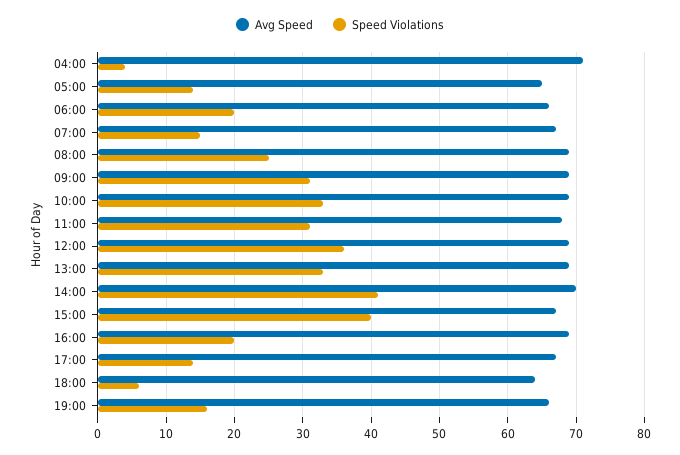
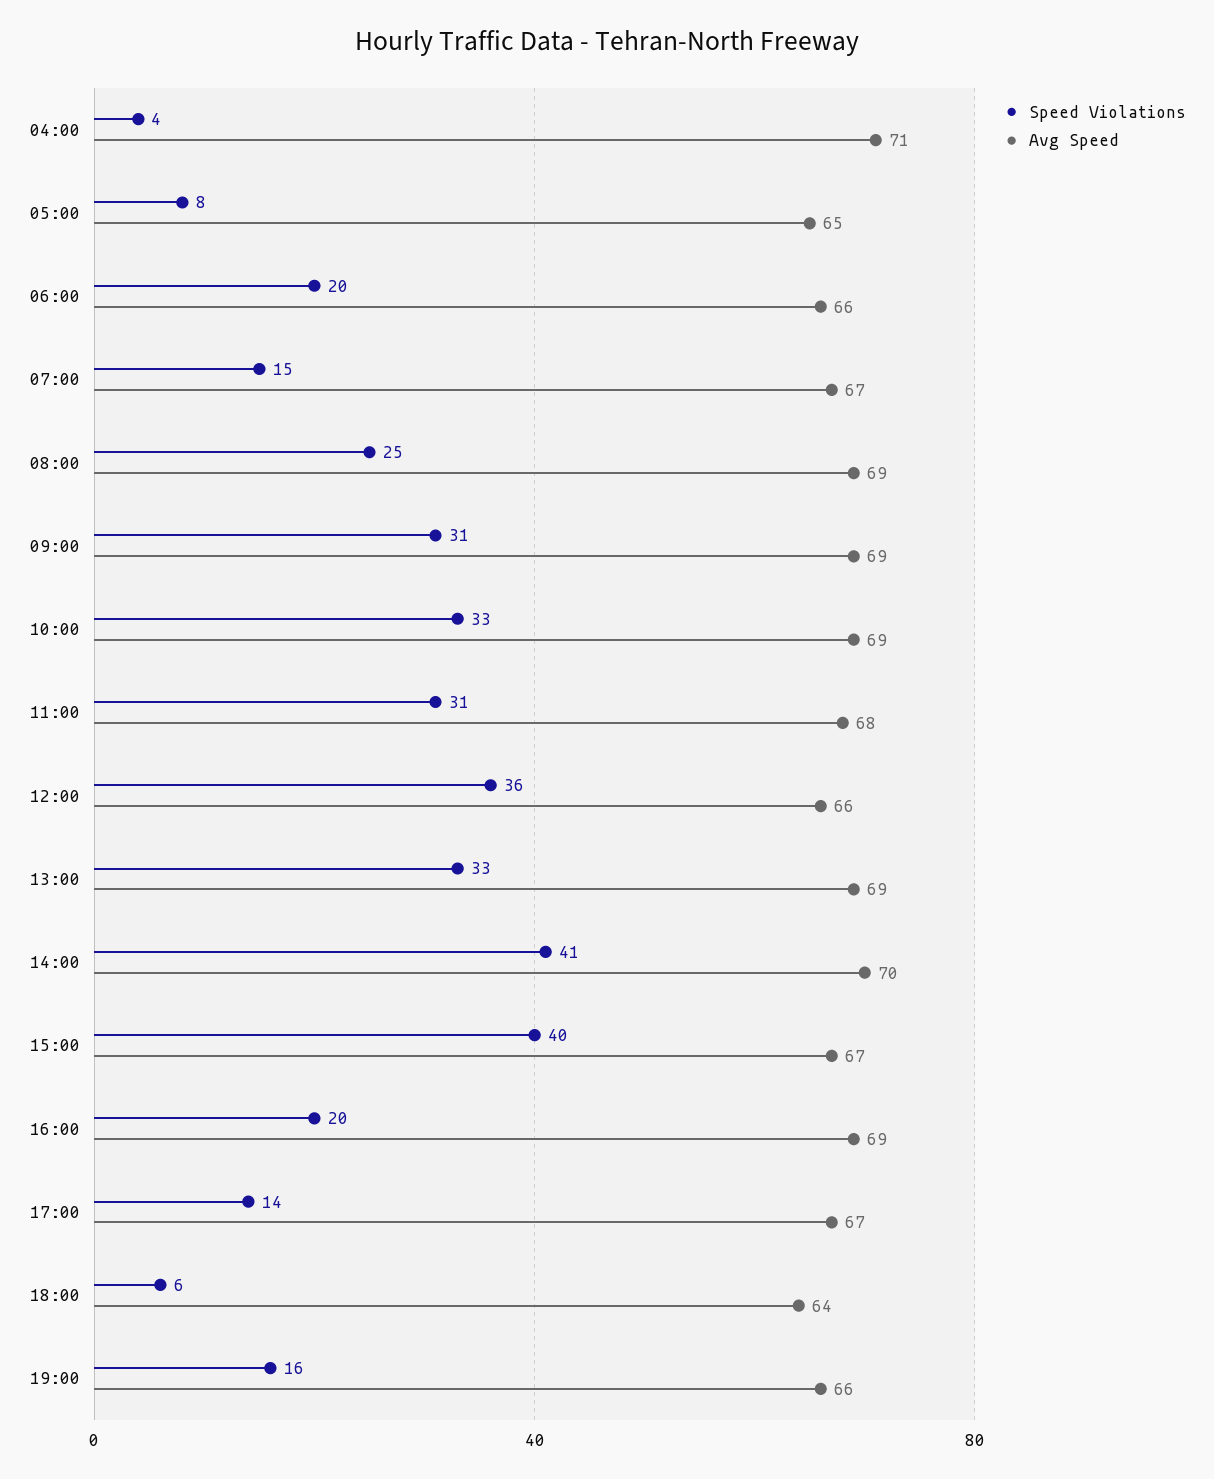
  {
    "Avg Speed": {
      "04:00": 71,
      "05:00": 65,
      "06:00": 66,
      "07:00": 67,
      "08:00": 69,
      "09:00": 69,
      "10:00": 69,
      "11:00": 68,
-     "12:00": 69,
+     "12:00": 66,
      "13:00": 69,
      "14:00": 70,
      "15:00": 67,
      "16:00": 69,
      "17:00": 67,
      "18:00": 64,
      "19:00": 66
    },
    "Speed Violations": {
      "04:00": 4,
-     "05:00": 14,
+     "05:00": 8,
      "06:00": 20,
      "07:00": 15,
      "08:00": 25,
      "09:00": 31,
      "10:00": 33,
      "11:00": 31,
      "12:00": 36,
      "13:00": 33,
      "14:00": 41,
      "15:00": 40,
      "16:00": 20,
      "17:00": 14,
      "18:00": 6,
      "19:00": 16
    }
  }

